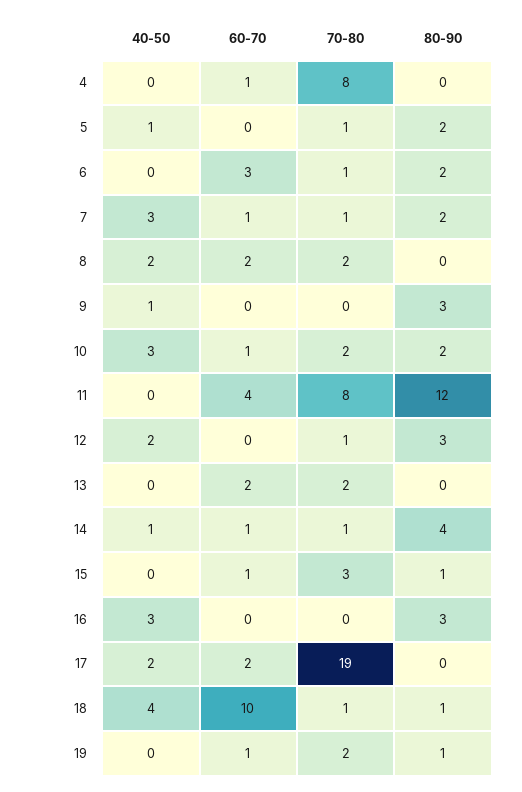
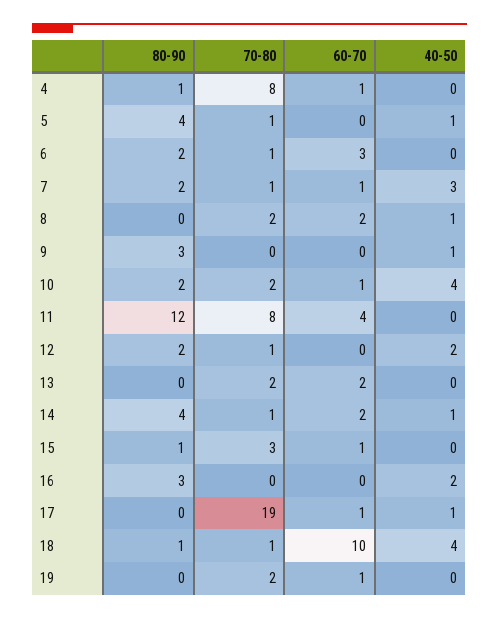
  {
    "40-50": {
      "4": 0,
      "5": 1,
      "6": 0,
      "7": 3,
-     "8": 2,
+     "8": 1,
      "9": 1,
-     "10": 3,
+     "10": 4,
      "11": 0,
      "12": 2,
      "13": 0,
      "14": 1,
      "15": 0,
-     "16": 3,
+     "16": 2,
-     "17": 2,
+     "17": 1,
      "18": 4,
      "19": 0
    },
    "60-70": {
      "4": 1,
      "5": 0,
      "6": 3,
      "7": 1,
      "8": 2,
      "9": 0,
      "10": 1,
      "11": 4,
      "12": 0,
      "13": 2,
-     "14": 1,
+     "14": 2,
      "15": 1,
      "16": 0,
-     "17": 2,
+     "17": 1,
      "18": 10,
      "19": 1
    },
    "70-80": {
      "4": 8,
      "5": 1,
      "6": 1,
      "7": 1,
      "8": 2,
      "9": 0,
      "10": 2,
      "11": 8,
      "12": 1,
      "13": 2,
      "14": 1,
      "15": 3,
      "16": 0,
      "17": 19,
      "18": 1,
      "19": 2
    },
    "80-90": {
-     "4": 0,
+     "4": 1,
-     "5": 2,
+     "5": 4,
      "6": 2,
      "7": 2,
      "8": 0,
      "9": 3,
      "10": 2,
      "11": 12,
-     "12": 3,
+     "12": 2,
      "13": 0,
      "14": 4,
      "15": 1,
      "16": 3,
      "17": 0,
      "18": 1,
-     "19": 1
+     "19": 0
    }
  }

